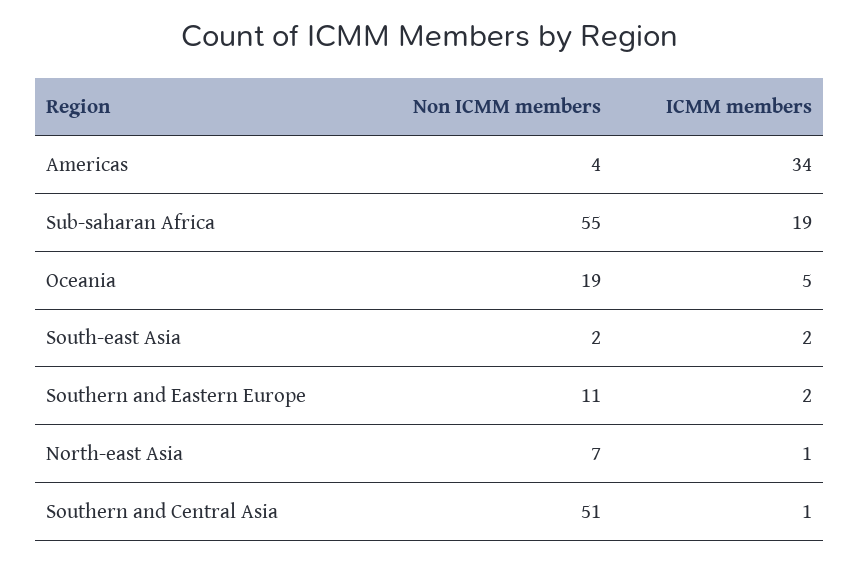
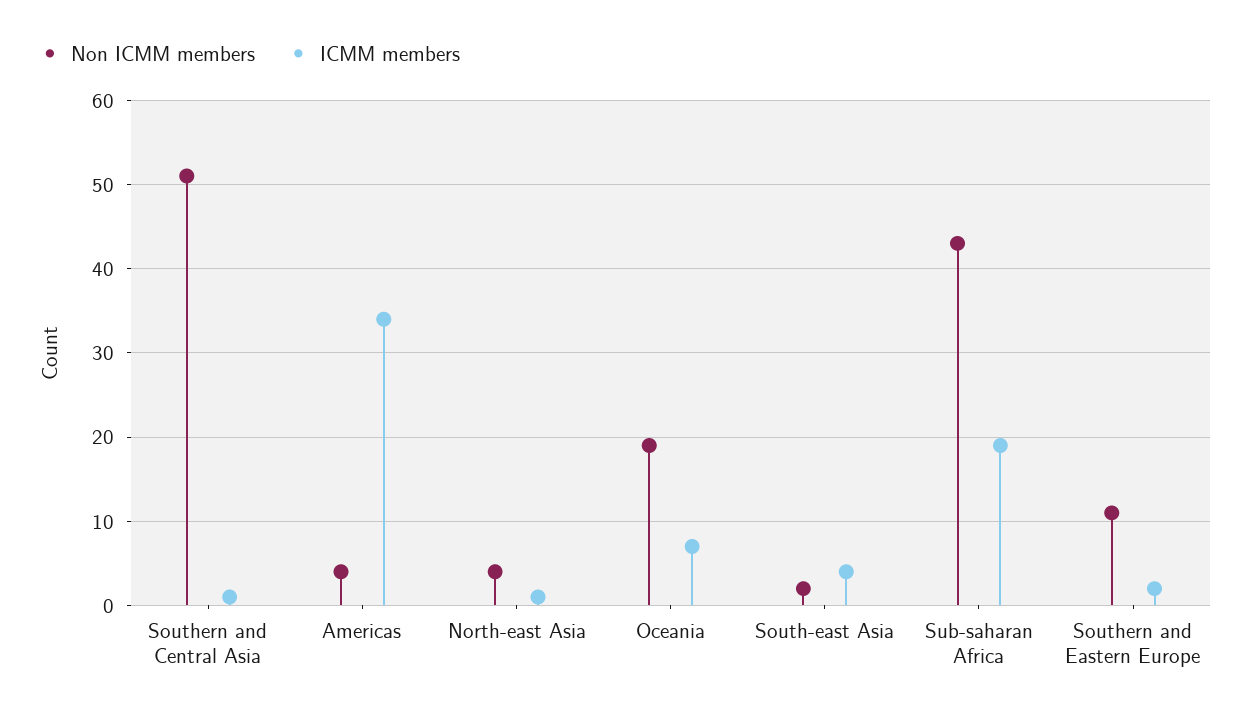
  {
    "Non ICMM members": {
      "Americas": 4,
-     "Sub-saharan Africa": 55,
+     "Sub-saharan Africa": 43,
      "Oceania": 19,
      "South-east Asia": 2,
      "Southern and Eastern Europe": 11,
-     "North-east Asia": 7,
+     "North-east Asia": 4,
      "Southern and Central Asia": 51
    },
    "ICMM members": {
      "Americas": 34,
      "Sub-saharan Africa": 19,
-     "Oceania": 5,
+     "Oceania": 7,
-     "South-east Asia": 2,
+     "South-east Asia": 4,
      "Southern and Eastern Europe": 2,
      "North-east Asia": 1,
      "Southern and Central Asia": 1
    }
  }

